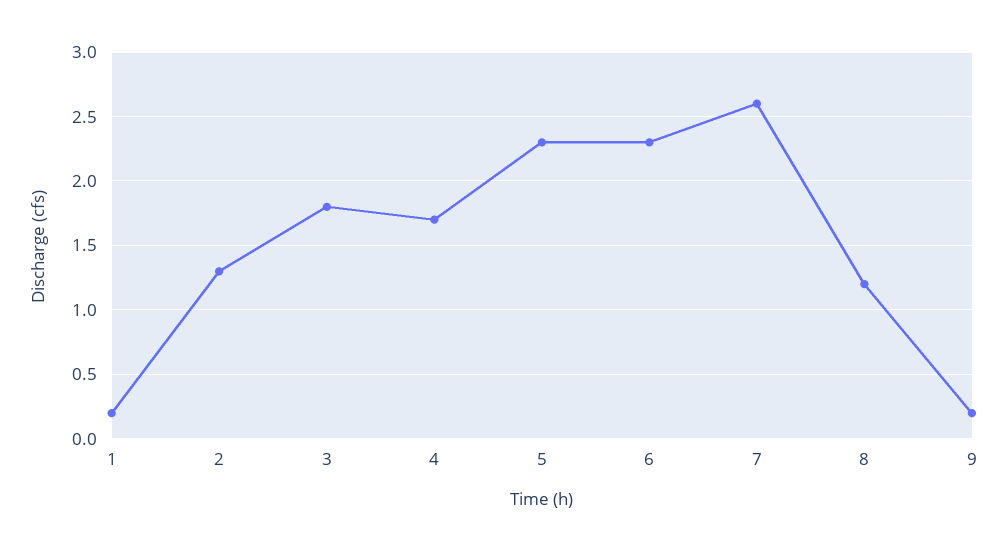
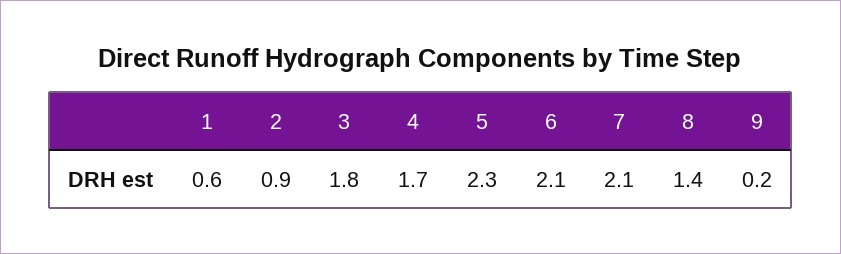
  {
-   "1": 0.2,
+   "1": 0.6,
-   "2": 1.3,
+   "2": 0.9,
    "3": 1.8,
    "4": 1.7,
    "5": 2.3,
-   "6": 2.3,
+   "6": 2.1,
-   "7": 2.6,
+   "7": 2.1,
-   "8": 1.2,
+   "8": 1.4,
    "9": 0.2
  }

